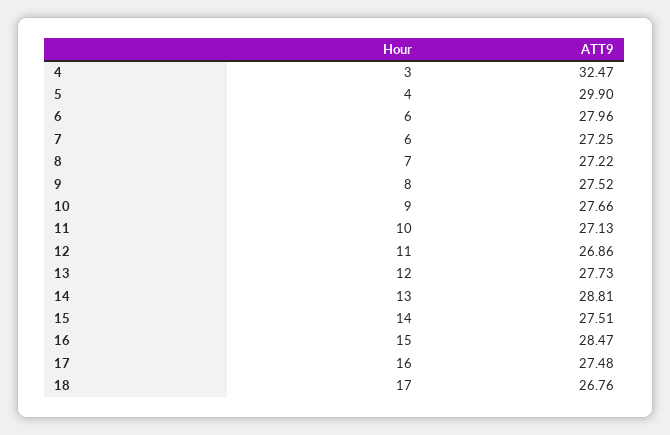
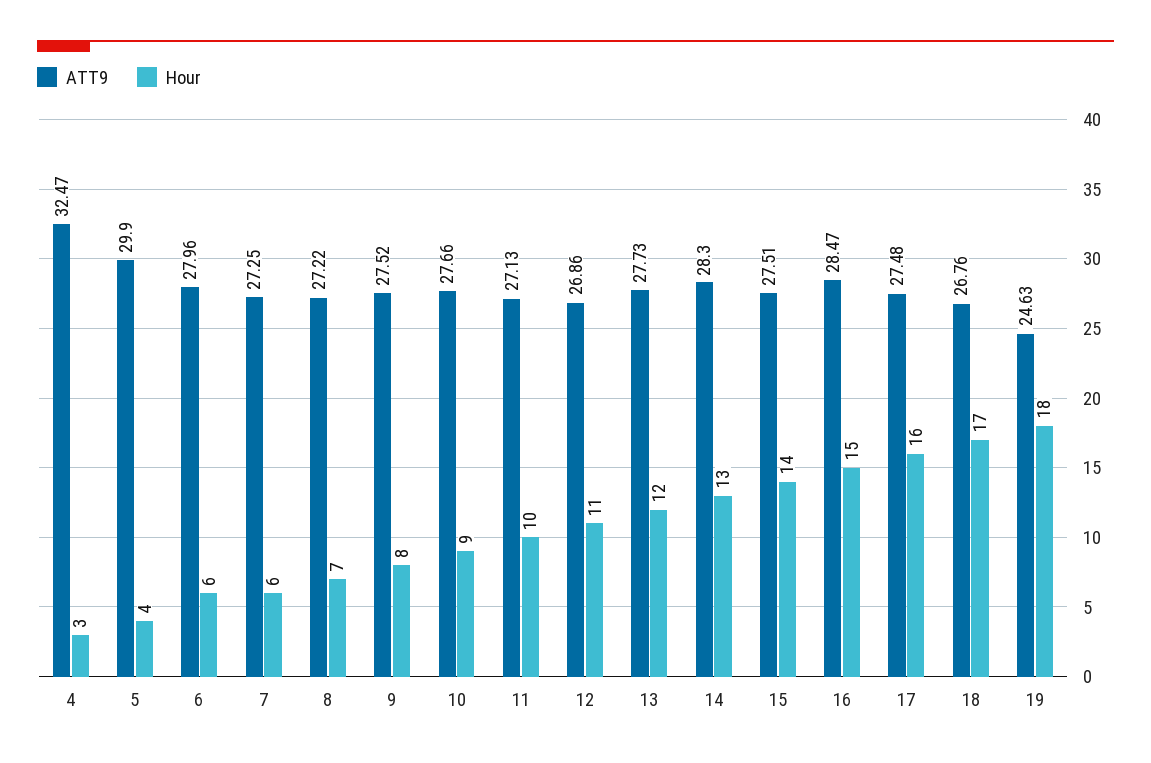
  {
    "Hour": {
      "4": 3,
      "5": 4,
      "6": 6,
      "7": 6,
      "8": 7,
      "9": 8,
      "10": 9,
      "11": 10,
      "12": 11,
      "13": 12,
      "14": 13,
      "15": 14,
      "16": 15,
      "17": 16,
-     "18": 17
+     "18": 17,
+     "19": 18
    },
    "ATT9": {
      "4": 32.47,
      "5": 29.9,
      "6": 27.96,
      "7": 27.25,
      "8": 27.22,
      "9": 27.52,
      "10": 27.66,
      "11": 27.13,
      "12": 26.86,
      "13": 27.73,
-     "14": 28.81,
+     "14": 28.3,
      "15": 27.51,
      "16": 28.47,
      "17": 27.48,
-     "18": 26.76
+     "18": 26.76,
+     "19": 24.63
    }
  }

